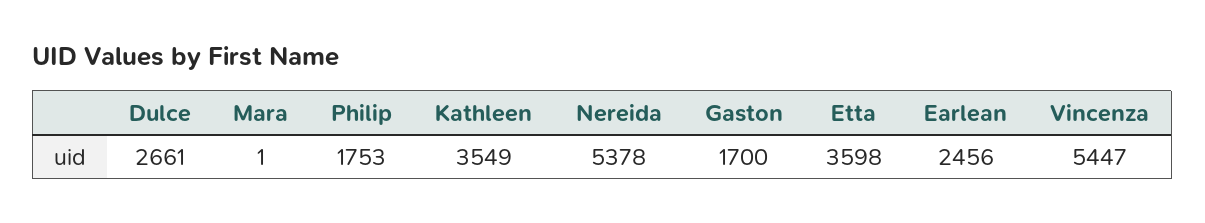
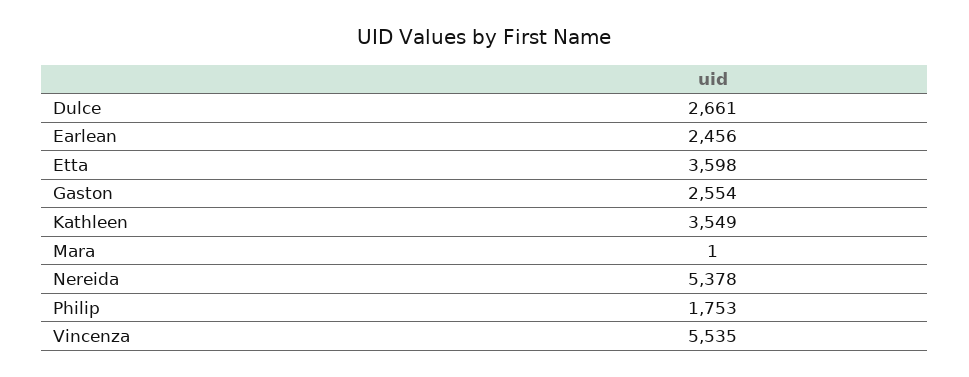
  {
    "Dulce": 2661,
    "Mara": 1,
    "Philip": 1753,
    "Kathleen": 3549,
    "Nereida": 5378,
-   "Gaston": 1700,
+   "Gaston": 2554,
    "Etta": 3598,
    "Earlean": 2456,
-   "Vincenza": 5447
+   "Vincenza": 5535
  }

